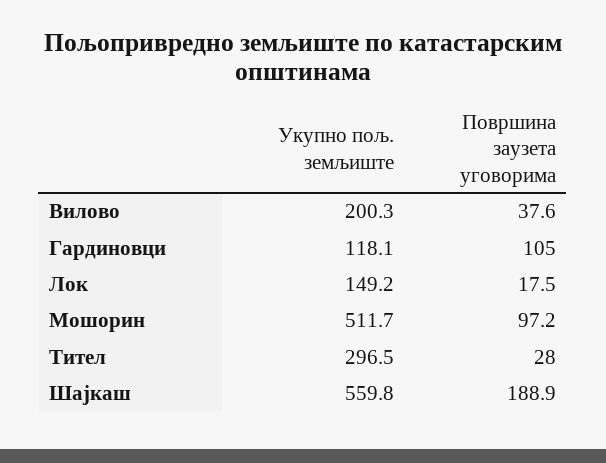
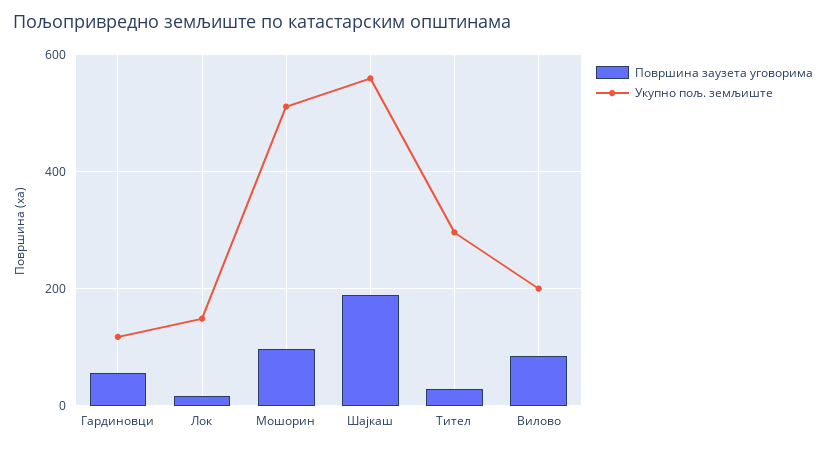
  {
    "Укупно пољ. земљиште": {
      "Вилово": 200.3,
      "Гардиновци": 118.1,
      "Лок": 149.2,
      "Мошорин": 511.7,
      "Тител": 296.5,
      "Шајкаш": 559.8
    },
    "Површина заузета уговорима": {
-     "Вилово": 37.6,
+     "Вилово": 80,
-     "Гардиновци": 105,
+     "Гардиновци": 60,
      "Лок": 17.5,
      "Мошорин": 97.2,
      "Тител": 28,
      "Шајкаш": 188.9
    }
  }

